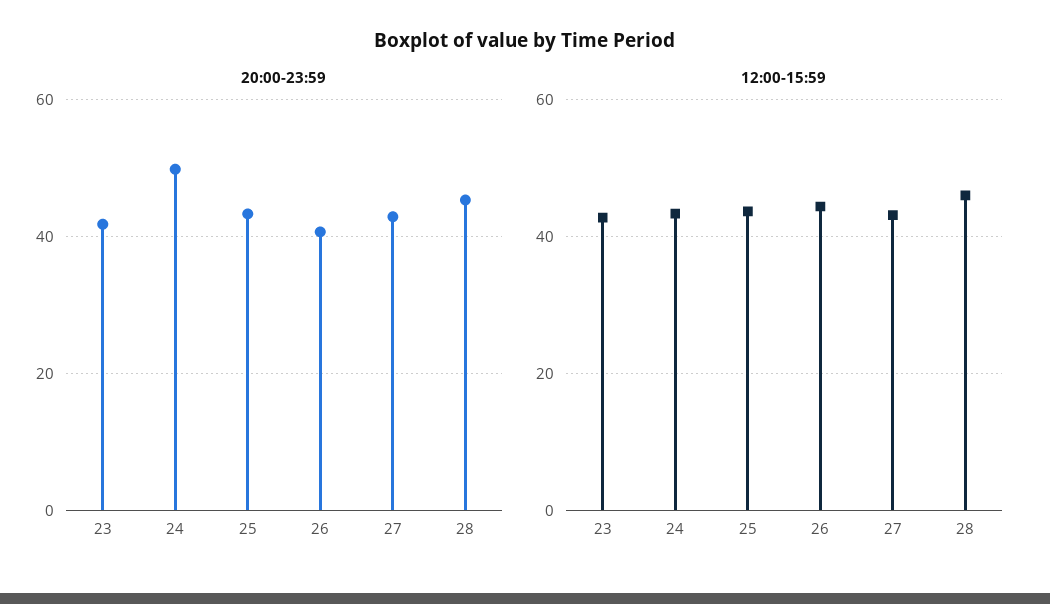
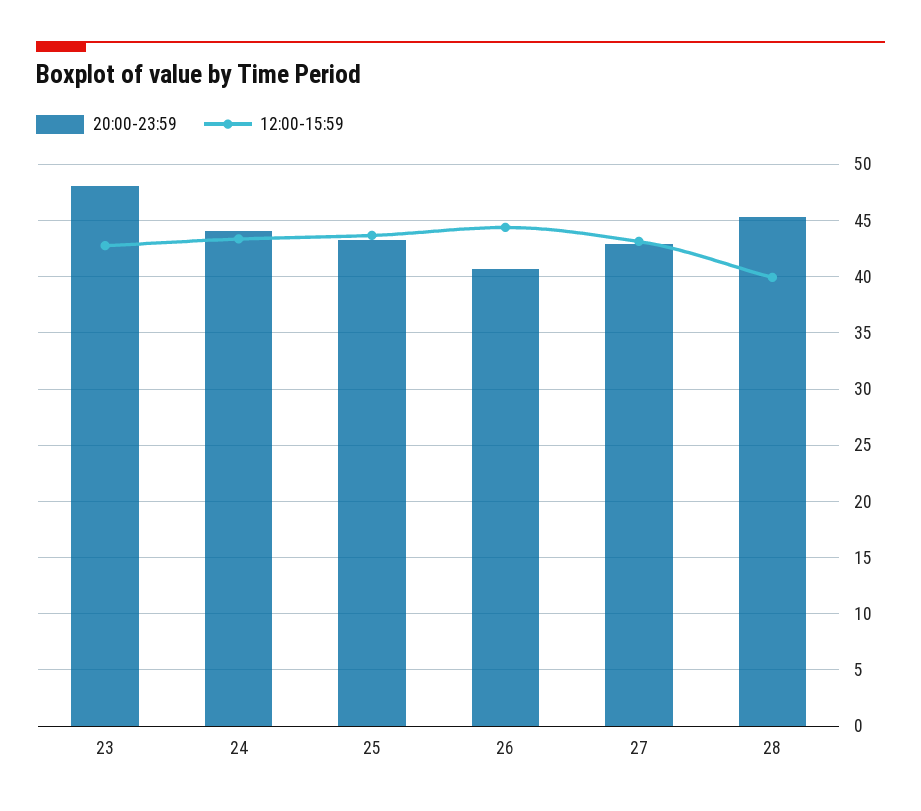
  {
    "20:00-23:59": {
-     "23": 42,
+     "23": 48,
-     "24": 50,
+     "24": 44,
      "25": 43,
      "26": 41,
      "27": 43,
      "28": 45
    },
    "12:00-15:59": {
      "23": 43,
      "24": 43,
      "25": 44,
      "26": 44,
      "27": 43,
-     "28": 46
+     "28": 40
    }
  }

